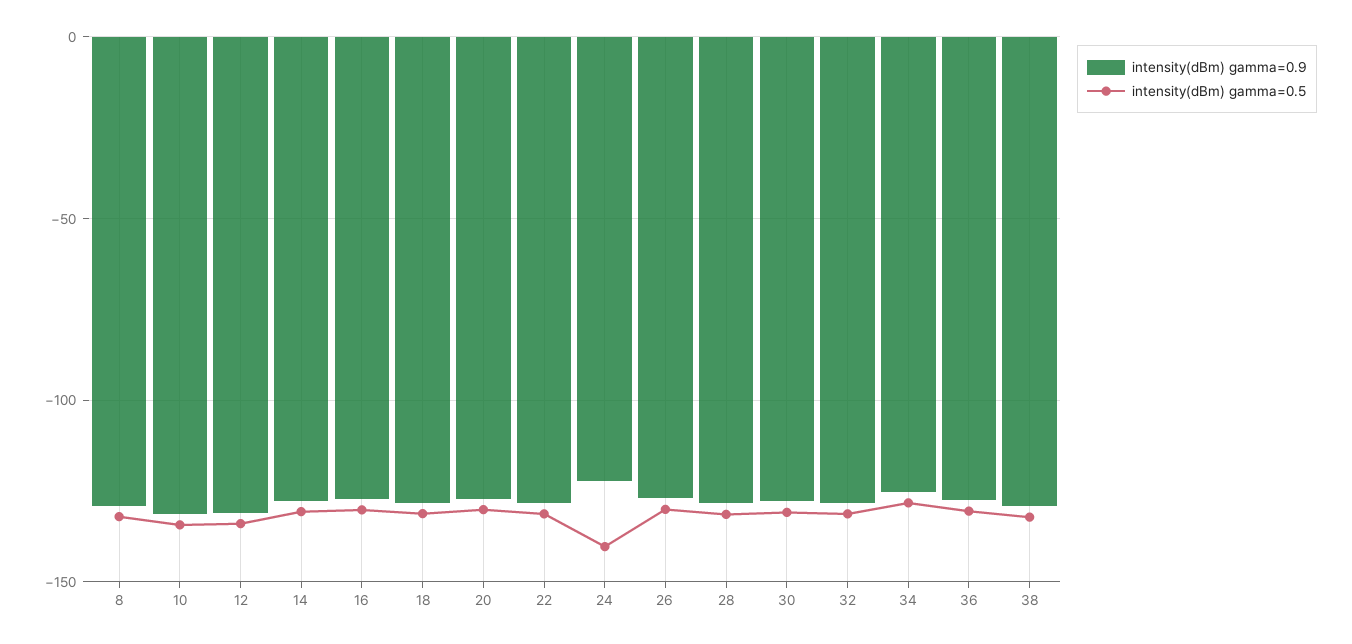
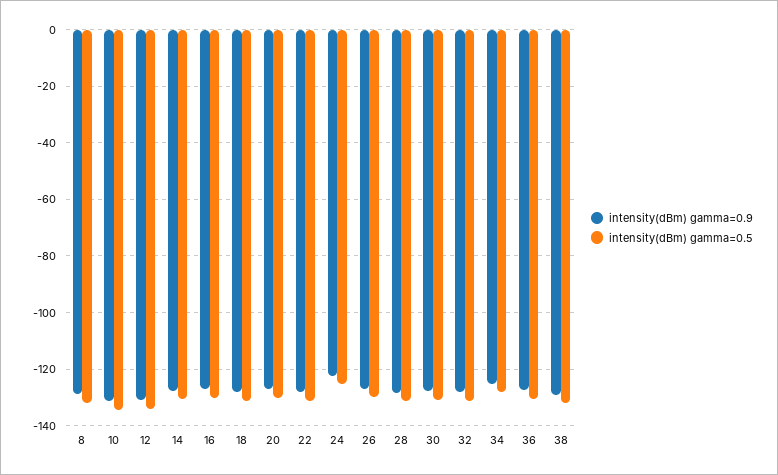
  {
    "intensity(dBm) gamma=0.9": {
      "8": -130,
      "10": -132.5,
      "12": -130,
      "14": -127.5,
      "16": -127.5,
      "18": -127.5,
      "20": -127.5,
      "22": -127.5,
      "24": -122.5,
      "26": -127.5,
      "28": -127.5,
      "30": -127.5,
      "32": -127.5,
      "34": -125,
      "36": -127.5,
      "38": -130
    },
    "intensity(dBm) gamma=0.5": {
      "8": -132.5,
      "10": -135,
      "12": -135,
      "14": -130,
      "16": -130,
      "18": -130,
      "20": -130,
      "22": -132.5,
-     "24": -140,
+     "24": -125,
      "26": -130,
      "28": -132.5,
      "30": -130,
      "32": -130,
      "34": -127.5,
      "36": -130,
      "38": -132.5
    }
  }

